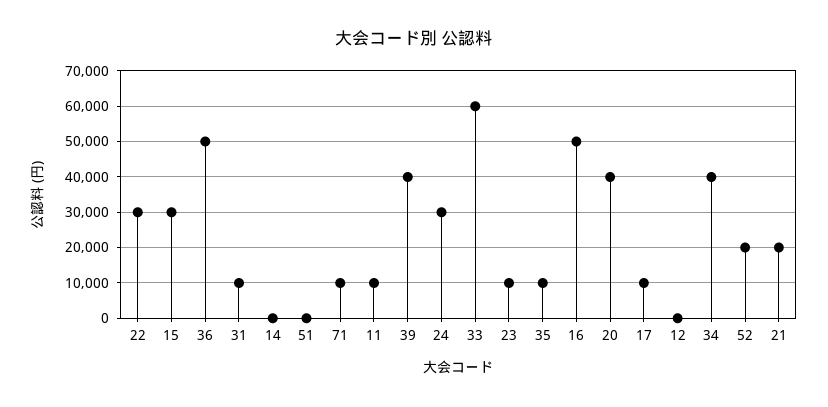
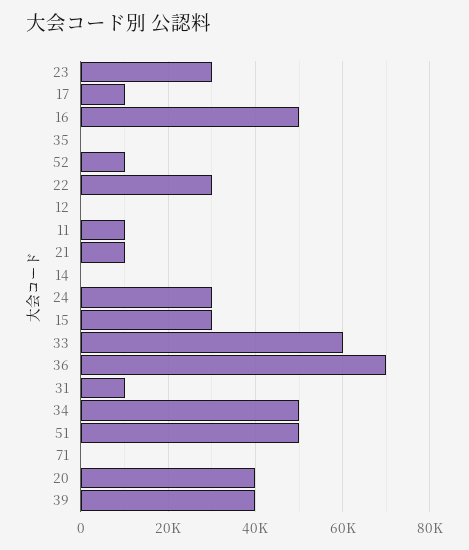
  {
    "22": 30000,
    "15": 30000,
-   "36": 50000,
+   "36": 70000,
    "31": 10000,
    "14": 0,
-   "51": 0,
+   "51": 50000,
-   "71": 10000,
+   "71": 0,
    "11": 10000,
    "39": 40000,
    "24": 30000,
    "33": 60000,
-   "23": 10000,
+   "23": 30000,
-   "35": 10000,
+   "35": 0,
    "16": 50000,
    "20": 40000,
    "17": 10000,
    "12": 0,
-   "34": 40000,
+   "34": 50000,
-   "52": 20000,
+   "52": 10000,
-   "21": 20000
+   "21": 10000
  }

